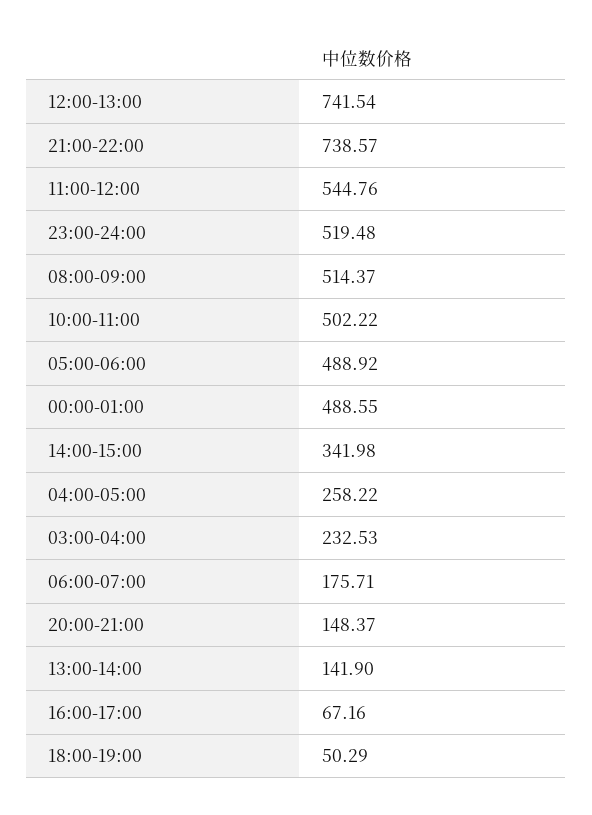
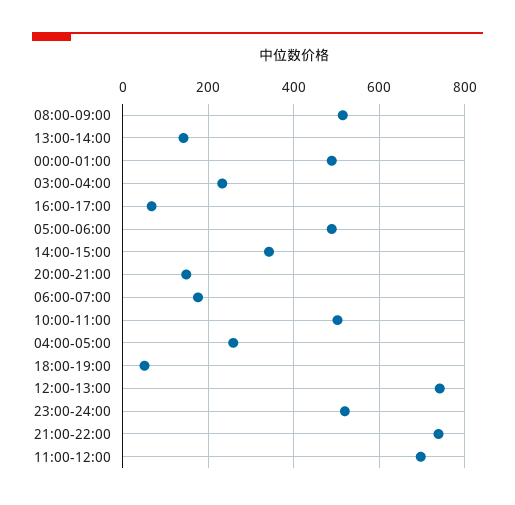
  {
    "12:00-13:00": 741.54,
    "21:00-22:00": 738.57,
-   "11:00-12:00": 544.76,
+   "11:00-12:00": 700,
    "23:00-24:00": 519.48,
    "08:00-09:00": 514.37,
    "10:00-11:00": 502.22,
    "05:00-06:00": 488.92,
    "00:00-01:00": 488.55,
    "14:00-15:00": 341.98,
    "04:00-05:00": 258.22,
    "03:00-04:00": 232.53,
    "06:00-07:00": 175.71,
    "20:00-21:00": 148.37,
    "13:00-14:00": 141.9,
    "16:00-17:00": 67.16,
    "18:00-19:00": 50.29
  }

